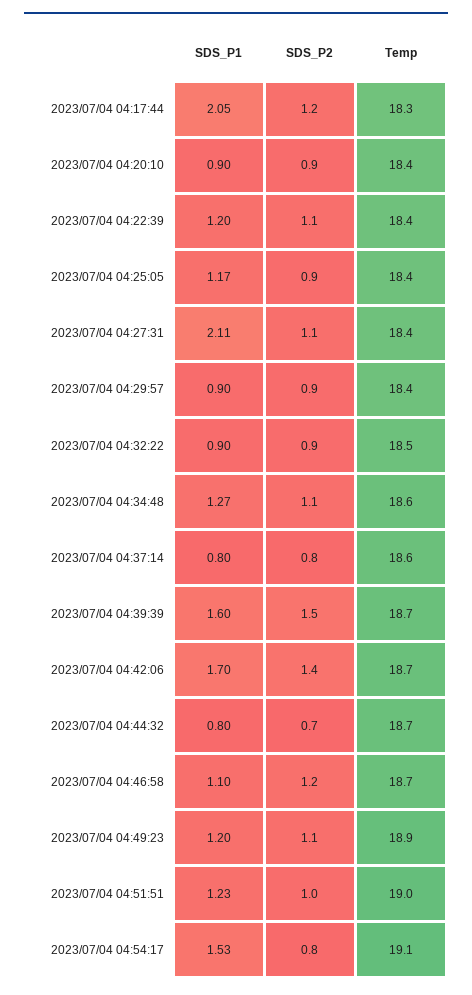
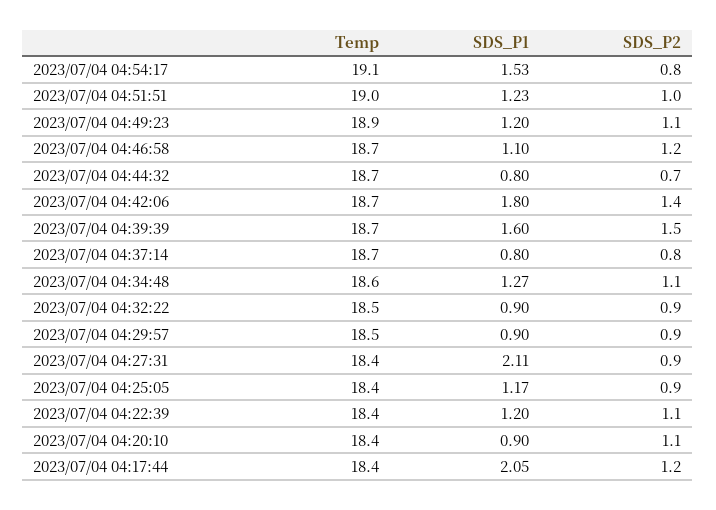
  {
    "SDS_P1": {
      "2023/07/04 04:17:44": 2.05,
      "2023/07/04 04:20:10": 0.9,
      "2023/07/04 04:22:39": 1.2,
      "2023/07/04 04:25:05": 1.17,
      "2023/07/04 04:27:31": 2.11,
      "2023/07/04 04:29:57": 0.9,
      "2023/07/04 04:32:22": 0.9,
      "2023/07/04 04:34:48": 1.27,
      "2023/07/04 04:37:14": 0.8,
      "2023/07/04 04:39:39": 1.6,
-     "2023/07/04 04:42:06": 1.7,
+     "2023/07/04 04:42:06": 1.8,
      "2023/07/04 04:44:32": 0.8,
      "2023/07/04 04:46:58": 1.1,
      "2023/07/04 04:49:23": 1.2,
      "2023/07/04 04:51:51": 1.23,
      "2023/07/04 04:54:17": 1.53
    },
    "SDS_P2": {
      "2023/07/04 04:17:44": 1.2,
-     "2023/07/04 04:20:10": 0.9,
+     "2023/07/04 04:20:10": 1.1,
      "2023/07/04 04:22:39": 1.1,
      "2023/07/04 04:25:05": 0.9,
-     "2023/07/04 04:27:31": 1.1,
+     "2023/07/04 04:27:31": 0.9,
      "2023/07/04 04:29:57": 0.9,
      "2023/07/04 04:32:22": 0.9,
      "2023/07/04 04:34:48": 1.1,
      "2023/07/04 04:37:14": 0.8,
      "2023/07/04 04:39:39": 1.5,
      "2023/07/04 04:42:06": 1.4,
      "2023/07/04 04:44:32": 0.7,
      "2023/07/04 04:46:58": 1.2,
      "2023/07/04 04:49:23": 1.1,
      "2023/07/04 04:51:51": 1,
      "2023/07/04 04:54:17": 0.8
    },
    "Temp": {
-     "2023/07/04 04:17:44": 18.3,
+     "2023/07/04 04:17:44": 18.4,
      "2023/07/04 04:20:10": 18.4,
      "2023/07/04 04:22:39": 18.4,
      "2023/07/04 04:25:05": 18.4,
      "2023/07/04 04:27:31": 18.4,
-     "2023/07/04 04:29:57": 18.4,
+     "2023/07/04 04:29:57": 18.5,
      "2023/07/04 04:32:22": 18.5,
      "2023/07/04 04:34:48": 18.6,
-     "2023/07/04 04:37:14": 18.6,
+     "2023/07/04 04:37:14": 18.7,
      "2023/07/04 04:39:39": 18.7,
      "2023/07/04 04:42:06": 18.7,
      "2023/07/04 04:44:32": 18.7,
      "2023/07/04 04:46:58": 18.7,
      "2023/07/04 04:49:23": 18.9,
      "2023/07/04 04:51:51": 19,
      "2023/07/04 04:54:17": 19.1
    }
  }

